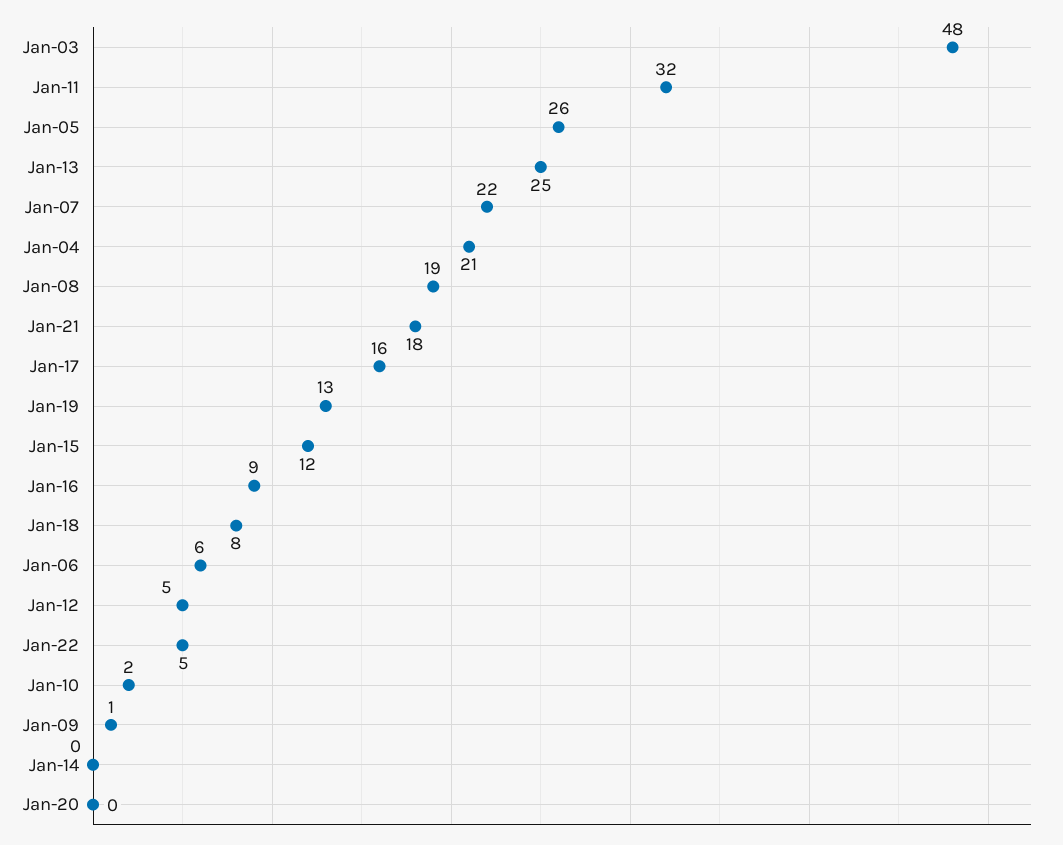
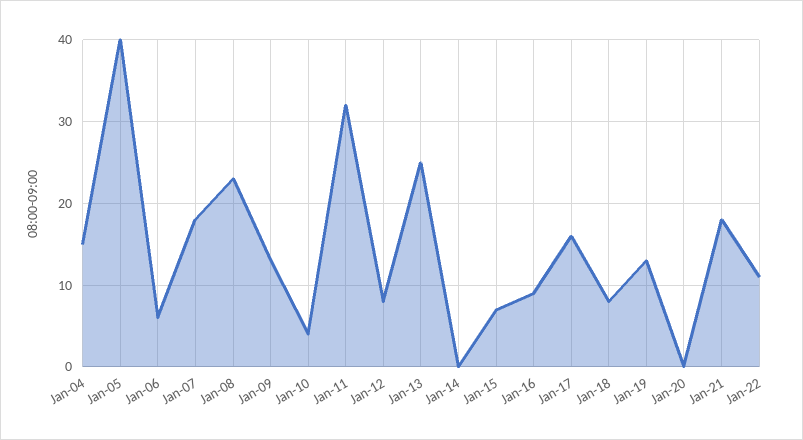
  {
-   "Jan-03": 48,
    "Jan-11": 32,
-   "Jan-05": 26,
+   "Jan-05": 40,
    "Jan-13": 25,
-   "Jan-07": 22,
+   "Jan-07": 18,
-   "Jan-04": 21,
+   "Jan-04": 15,
-   "Jan-08": 19,
+   "Jan-08": 23,
    "Jan-21": 18,
    "Jan-17": 16,
    "Jan-19": 13,
-   "Jan-15": 12,
+   "Jan-15": 7,
    "Jan-16": 9,
    "Jan-18": 8,
    "Jan-06": 6,
-   "Jan-12": 5,
+   "Jan-12": 8,
-   "Jan-22": 5,
+   "Jan-22": 11,
-   "Jan-10": 2,
+   "Jan-10": 4,
-   "Jan-09": 1,
+   "Jan-09": 13,
    "Jan-14": 0,
    "Jan-20": 0
  }

